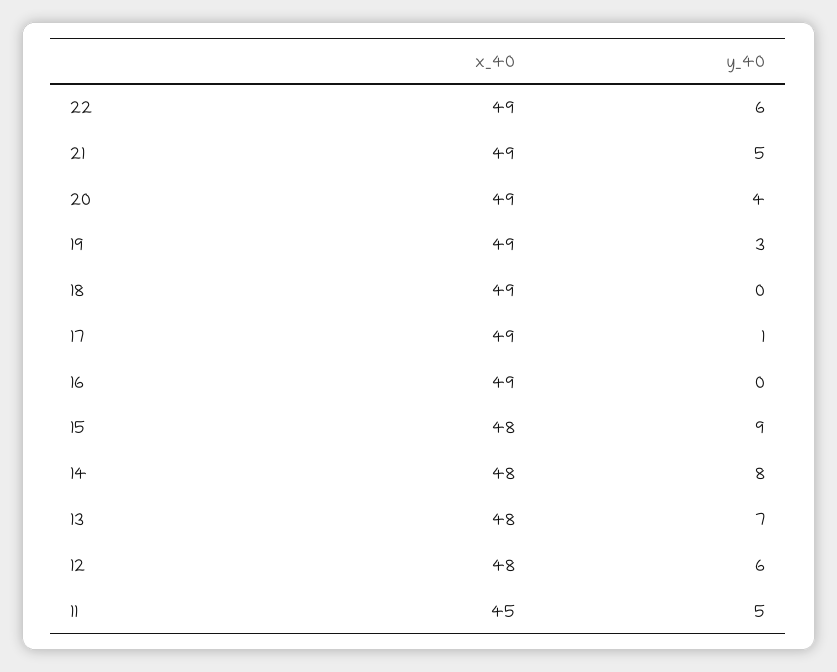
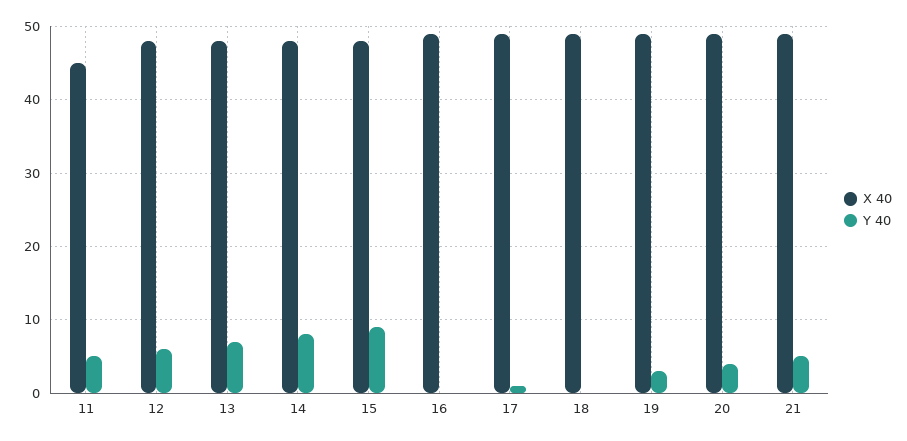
  {
    "x_40": {
-     "22": 49,
      "21": 49,
      "20": 49,
      "19": 49,
      "18": 49,
      "17": 49,
      "16": 49,
      "15": 48,
      "14": 48,
      "13": 48,
      "12": 48,
      "11": 45
    },
    "y_40": {
-     "22": 6,
      "21": 5,
      "20": 4,
      "19": 3,
      "18": 0,
      "17": 1,
      "16": 0,
      "15": 9,
      "14": 8,
      "13": 7,
      "12": 6,
      "11": 5
    }
  }

